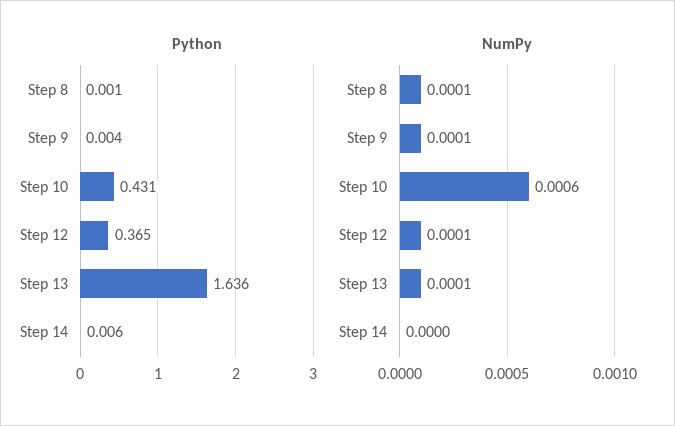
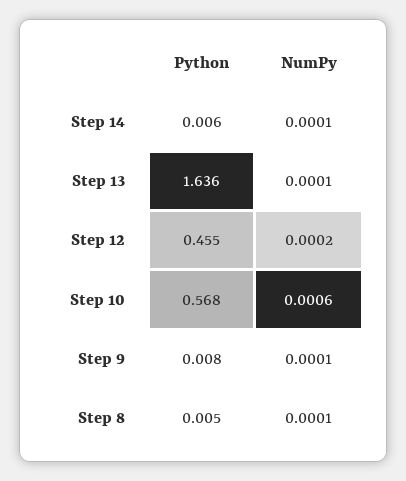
  {
    "Python": {
-     "Step 8": 0.001,
+     "Step 8": 0.005,
-     "Step 9": 0.004,
+     "Step 9": 0.008,
-     "Step 10": 0.431,
+     "Step 10": 0.568,
-     "Step 12": 0.365,
+     "Step 12": 0.455,
      "Step 13": 1.636,
      "Step 14": 0.006
    },
    "NumPy": {
      "Step 8": 0.0001,
      "Step 9": 0.0001,
      "Step 10": 0.0006,
-     "Step 12": 0.0001,
+     "Step 12": 0.0002,
      "Step 13": 0.0001,
-     "Step 14": 0
+     "Step 14": 0.0001
    }
  }

